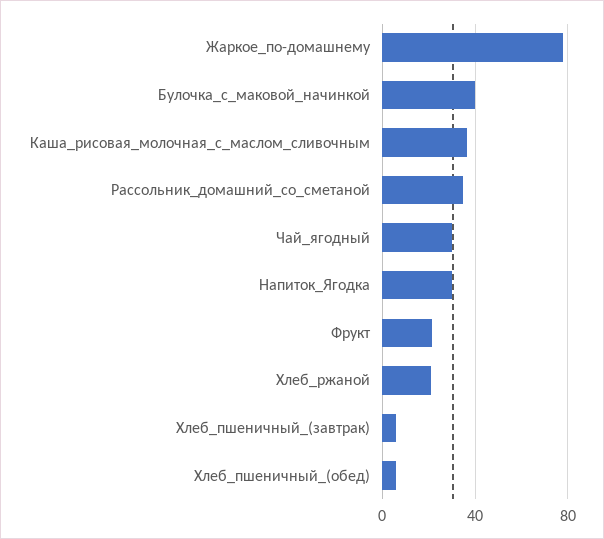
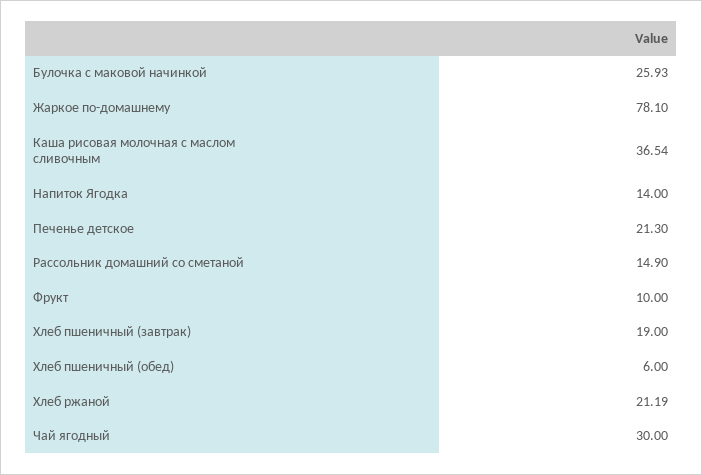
  {
    "Жаркое_по-домашнему": 78.1,
-   "Булочка_с_маковой_начинкой": 40,
+   "Булочка_с_маковой_начинкой": 25.93,
    "Каша_рисовая_молочная_с_маслом_сливочным": 36.54,
-   "Рассольник_домашний_со_сметаной": 35,
+   "Рассольник_домашний_со_сметаной": 14.9,
    "Чай_ягодный": 30,
-   "Напиток_Ягодка": 30,
+   "Напиток_Ягодка": 14,
-   "Фрукт": 20,
+   "Фрукт": 10,
    "Хлеб_ржаной": 21.19,
-   "Хлеб_пшеничный_(завтрак)": 5,
+   "Хлеб_пшеничный_(завтрак)": 19,
-   "Хлеб_пшеничный_(обед)": 6
+   "Хлеб_пшеничный_(обед)": 6,
+   "Печенье детское": 21.3
  }

